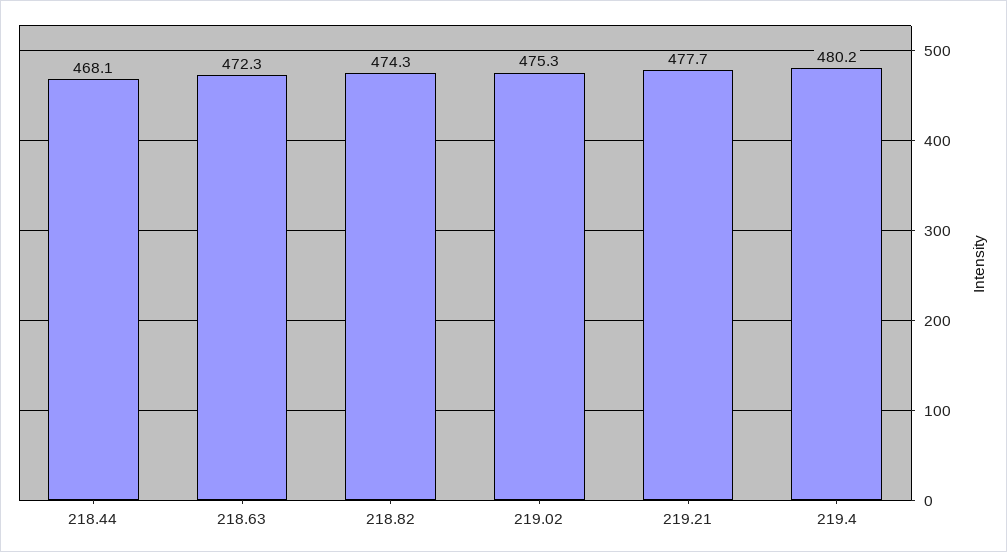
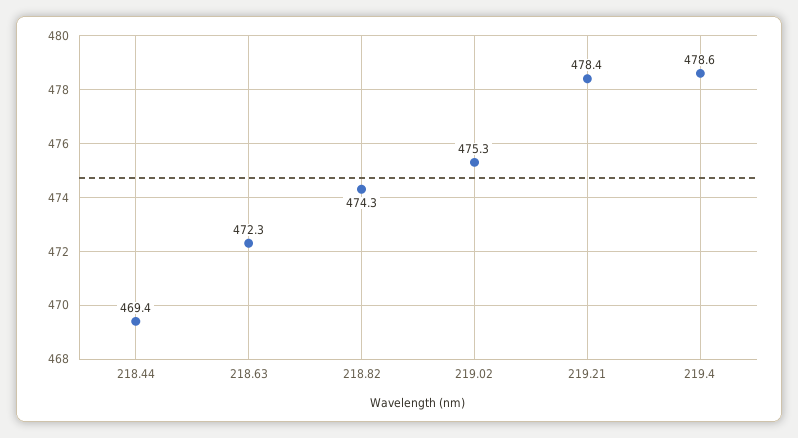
  {
-   "218.44": 468.1,
+   "218.44": 469.4,
    "218.63": 472.3,
    "218.82": 474.3,
    "219.02": 475.3,
-   "219.21": 477.7,
+   "219.21": 478.4,
-   "219.4": 480.2
+   "219.4": 478.6
  }

